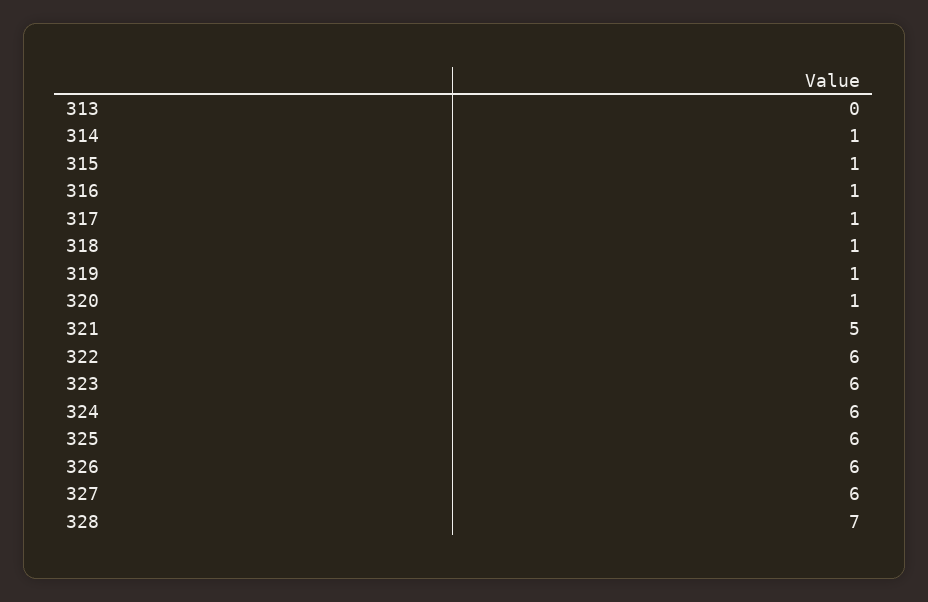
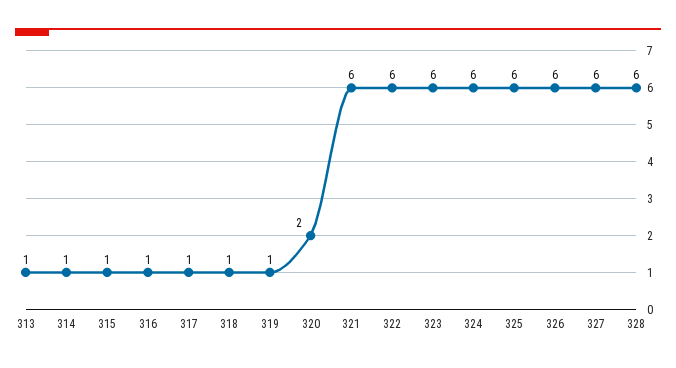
  {
-   "313": 0,
+   "313": 1,
    "314": 1,
    "315": 1,
    "316": 1,
    "317": 1,
    "318": 1,
    "319": 1,
-   "320": 1,
+   "320": 2,
-   "321": 5,
+   "321": 6,
    "322": 6,
    "323": 6,
    "324": 6,
    "325": 6,
    "326": 6,
    "327": 6,
-   "328": 7
+   "328": 6
  }

